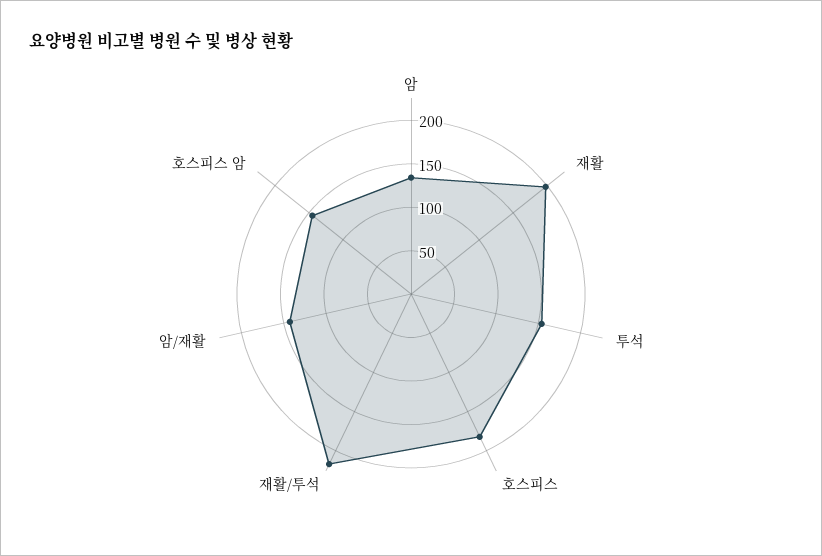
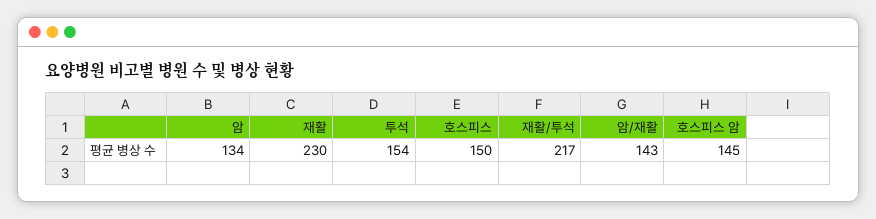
  {
    "암": 134,
-   "재활": 200,
+   "재활": 230,
    "투석": 154,
-   "호스피스": 180,
+   "호스피스": 150,
    "재활/투석": 217,
    "암/재활": 143,
    "호스피스 암": 145
  }

